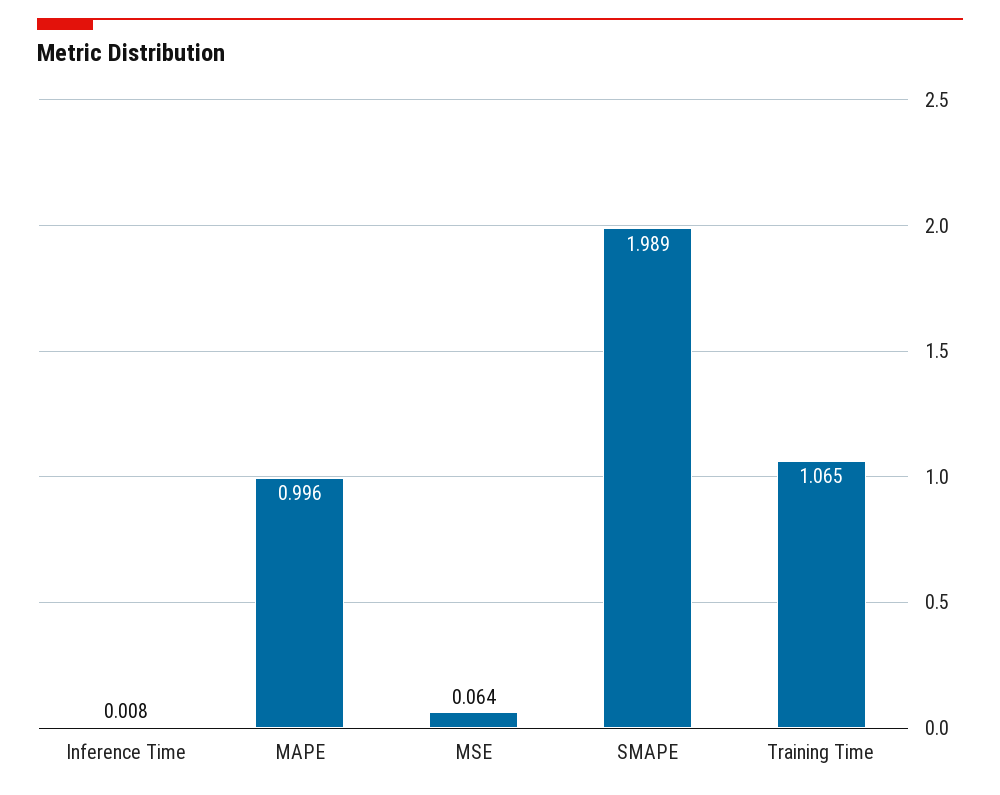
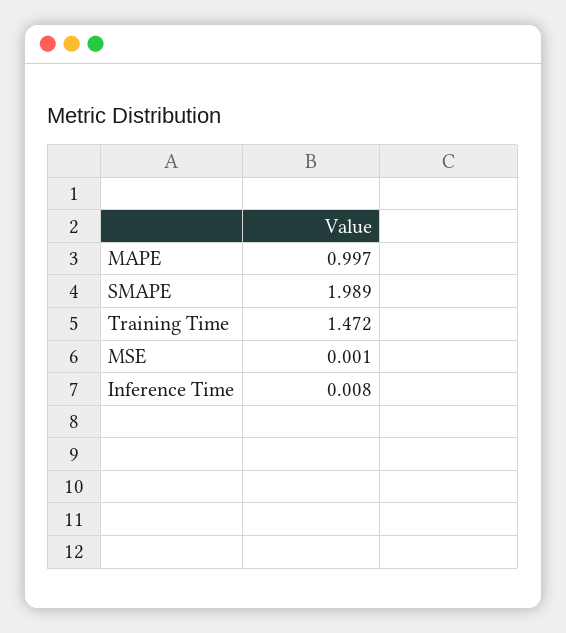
  {
    "Inference Time": 0.008,
-   "MAPE": 0.996,
+   "MAPE": 0.997,
-   "MSE": 0.064,
+   "MSE": 0.001,
    "SMAPE": 1.989,
-   "Training Time": 1.065
+   "Training Time": 1.472
  }

